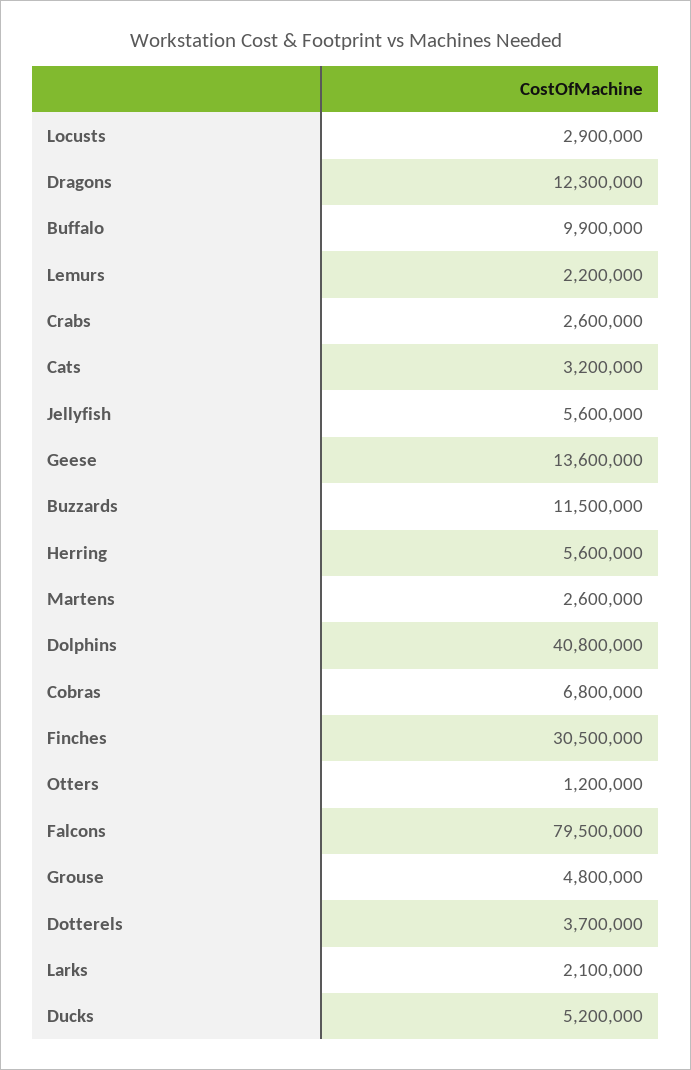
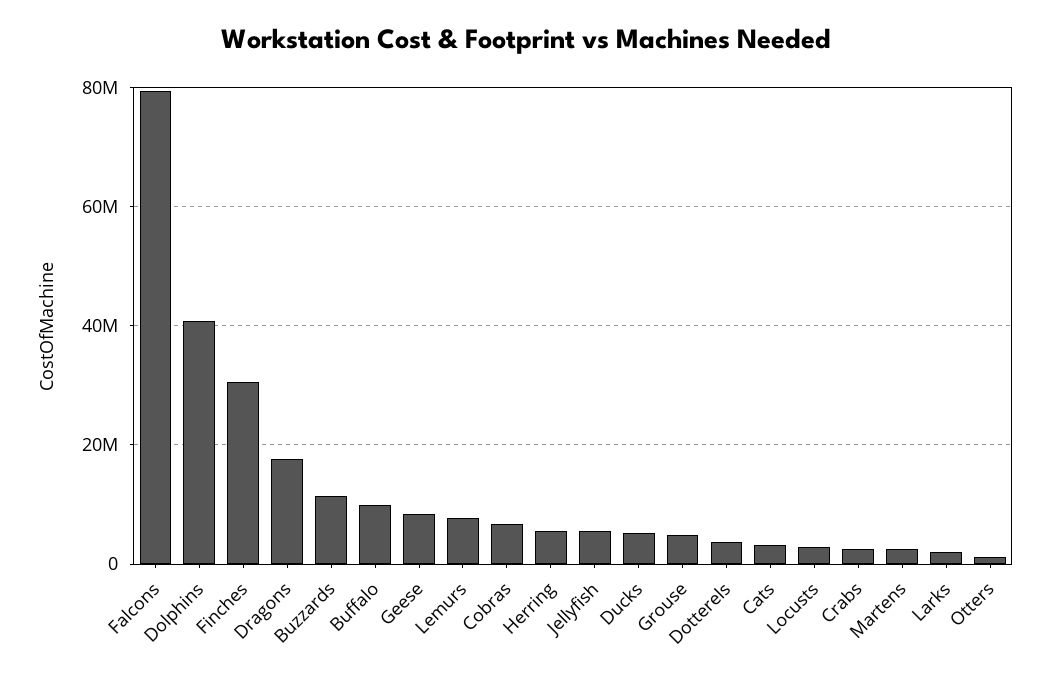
  {
    "Locusts": 2900000,
-   "Dragons": 12300000,
+   "Dragons": 18000000,
    "Buffalo": 9900000,
-   "Lemurs": 2200000,
+   "Lemurs": 8000000,
    "Crabs": 2600000,
    "Cats": 3200000,
    "Jellyfish": 5600000,
-   "Geese": 13600000,
+   "Geese": 8000000,
    "Buzzards": 11500000,
    "Herring": 5600000,
    "Martens": 2600000,
    "Dolphins": 40800000,
    "Cobras": 6800000,
    "Finches": 30500000,
    "Otters": 1200000,
    "Falcons": 79500000,
    "Grouse": 4800000,
    "Dotterels": 3700000,
    "Larks": 2100000,
    "Ducks": 5200000
  }

